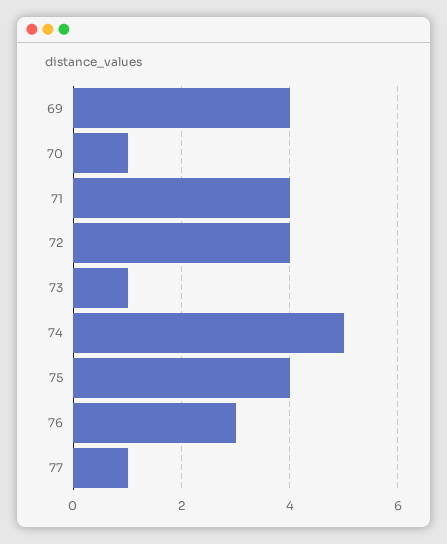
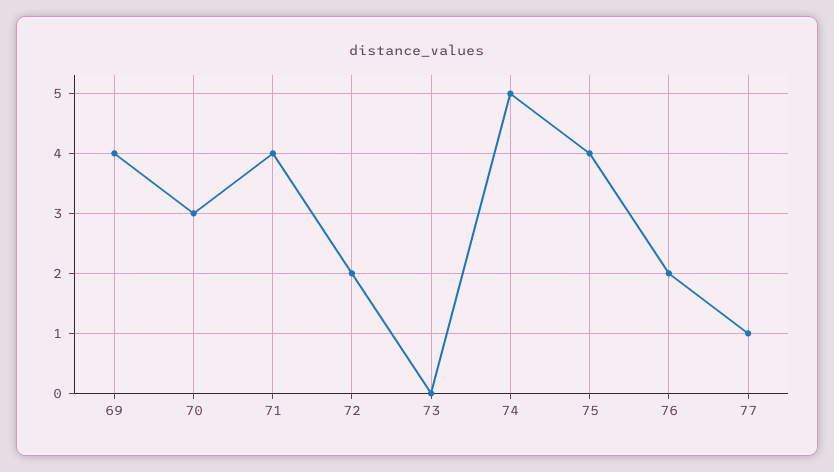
  {
    "69": 4,
-   "70": 1,
+   "70": 3,
    "71": 4,
-   "72": 4,
+   "72": 2,
-   "73": 1,
+   "73": 0,
    "74": 5,
    "75": 4,
-   "76": 3,
+   "76": 2,
    "77": 1
  }

